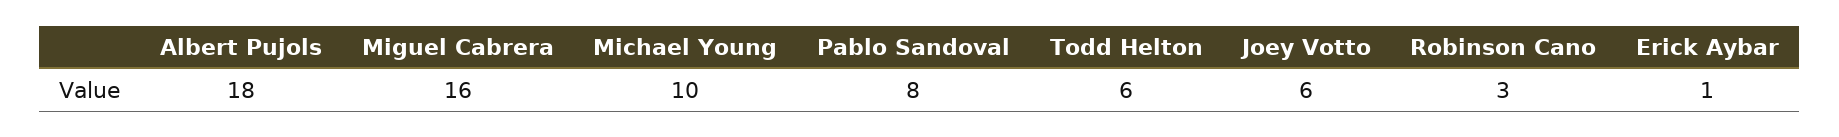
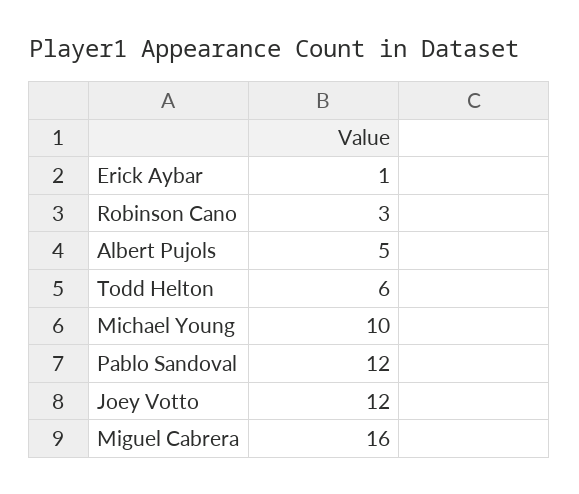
  {
-   "Albert Pujols": 18,
+   "Albert Pujols": 5,
    "Miguel Cabrera": 16,
    "Michael Young": 10,
-   "Pablo Sandoval": 8,
+   "Pablo Sandoval": 12,
    "Todd Helton": 6,
-   "Joey Votto": 6,
+   "Joey Votto": 12,
    "Robinson Cano": 3,
    "Erick Aybar": 1
  }

